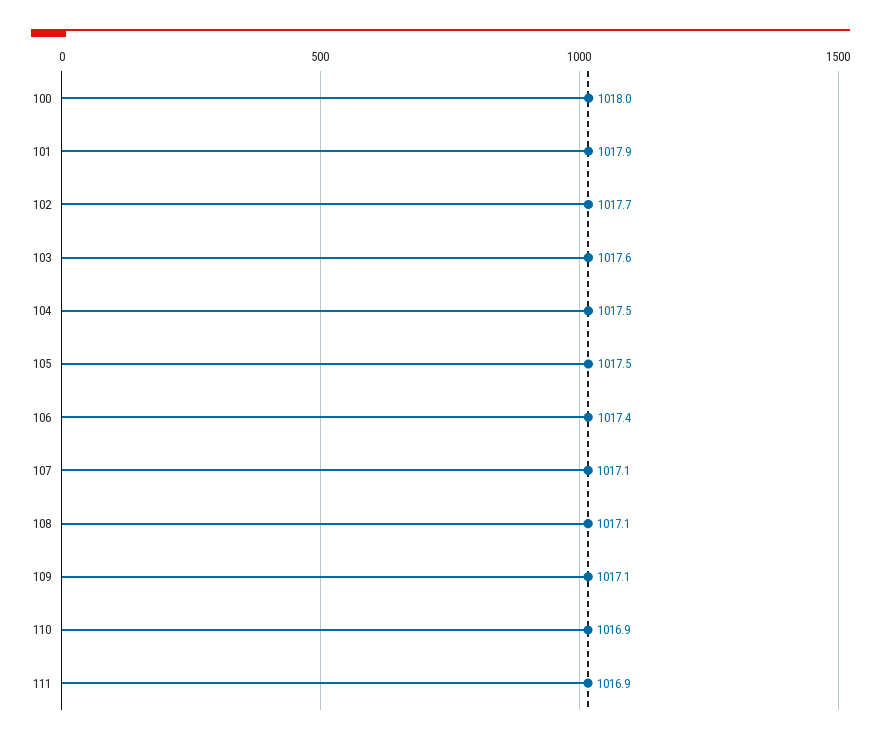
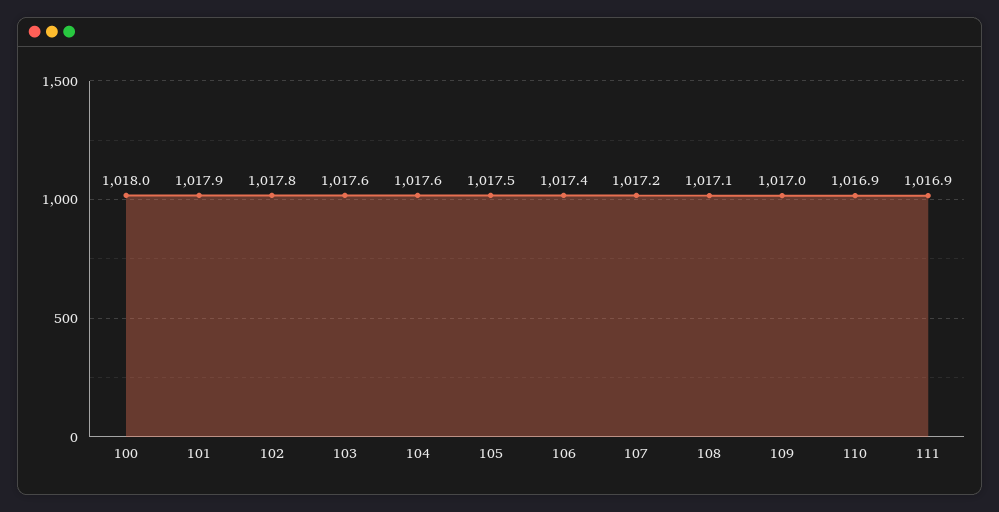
  {
    "100": 1018,
    "101": 1017.9,
-   "102": 1017.7,
+   "102": 1017.8,
    "103": 1017.6,
-   "104": 1017.5,
+   "104": 1017.6,
    "105": 1017.5,
    "106": 1017.4,
-   "107": 1017.1,
+   "107": 1017.2,
    "108": 1017.1,
-   "109": 1017.1,
+   "109": 1017,
    "110": 1016.9,
    "111": 1016.9
  }

